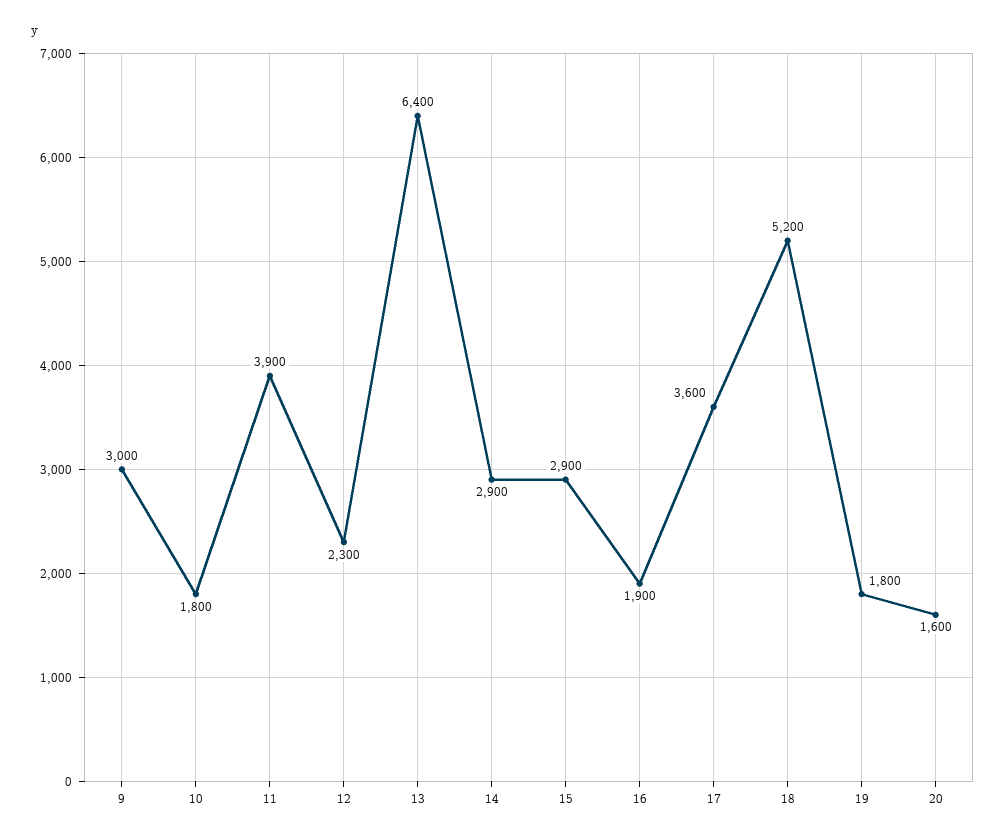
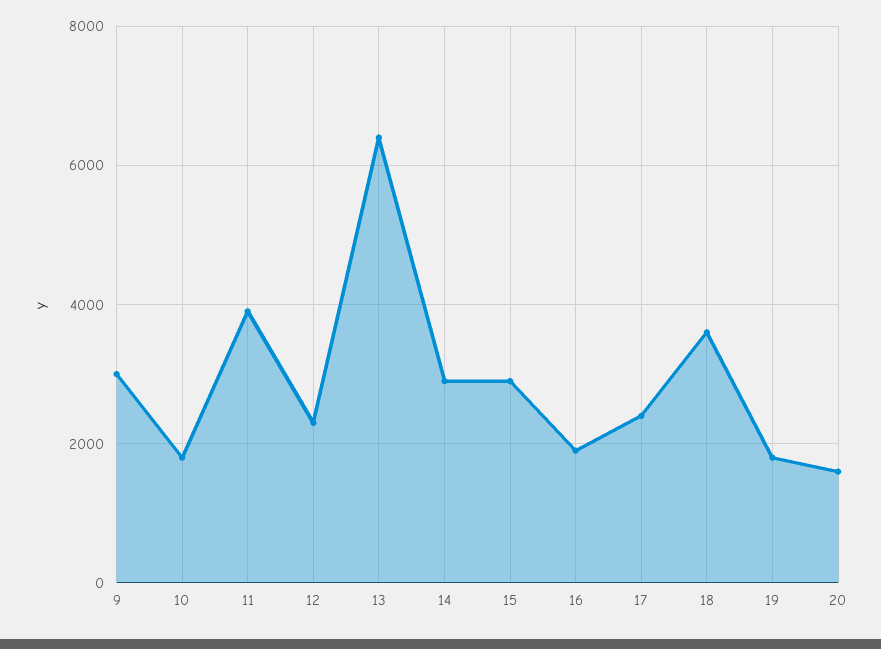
  {
    "9": 3000,
    "10": 1800,
    "11": 3900,
    "12": 2300,
    "13": 6400,
    "14": 2900,
    "15": 2900,
    "16": 1900,
-   "17": 3600,
+   "17": 2400,
-   "18": 5200,
+   "18": 3600,
    "19": 1800,
    "20": 1600
  }

